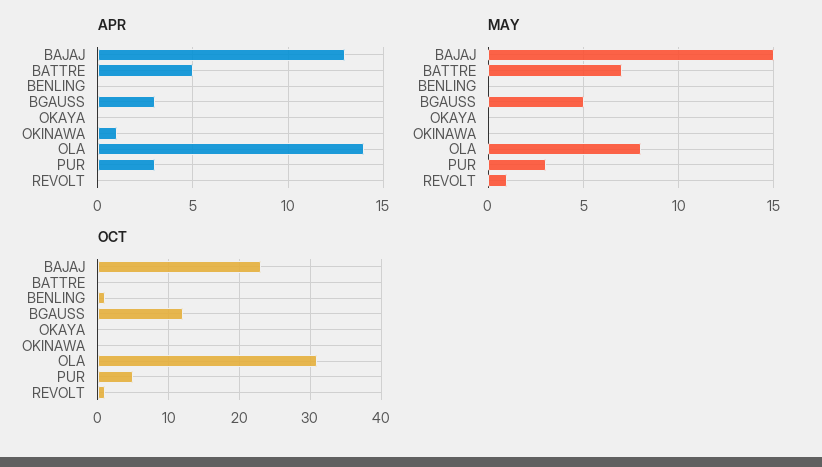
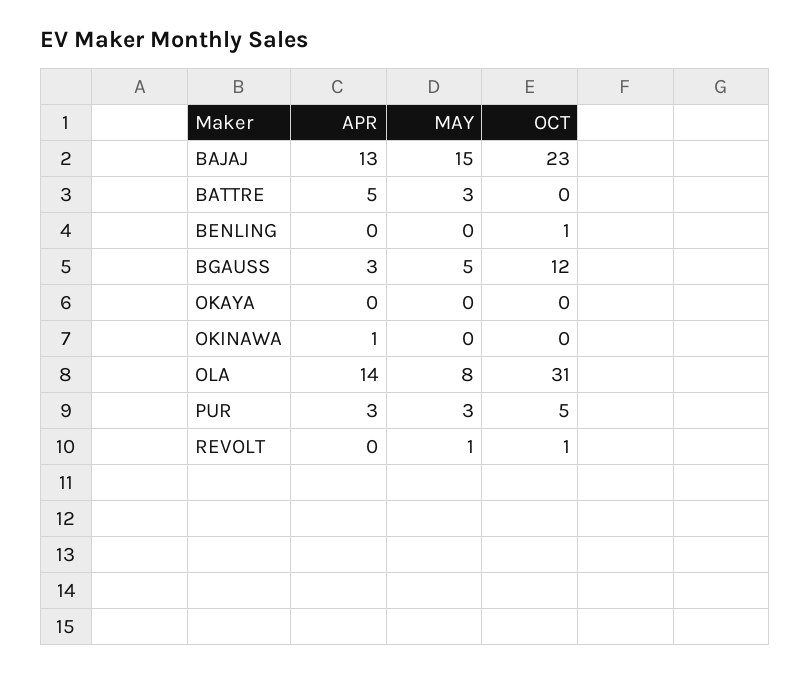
  {
    "APR": {
      "BAJAJ": 13,
      "BATTRE": 5,
      "BENLING": 0,
      "BGAUSS": 3,
      "OKAYA": 0,
      "OKINAWA": 1,
      "OLA": 14,
      "PUR": 3,
      "REVOLT": 0
    },
    "MAY": {
      "BAJAJ": 15,
-     "BATTRE": 7,
+     "BATTRE": 3,
      "BENLING": 0,
      "BGAUSS": 5,
      "OKAYA": 0,
      "OKINAWA": 0,
      "OLA": 8,
      "PUR": 3,
      "REVOLT": 1
    },
    "OCT": {
      "BAJAJ": 23,
      "BATTRE": 0,
      "BENLING": 1,
      "BGAUSS": 12,
      "OKAYA": 0,
      "OKINAWA": 0,
      "OLA": 31,
      "PUR": 5,
      "REVOLT": 1
    }
  }

